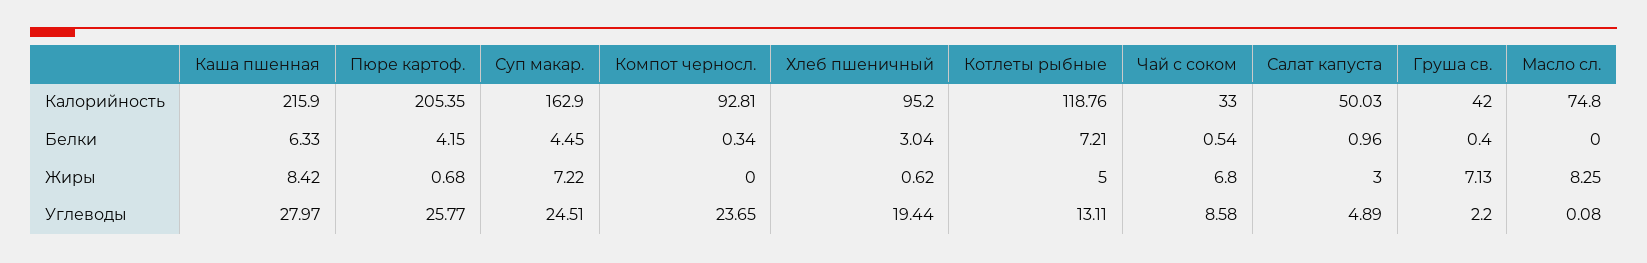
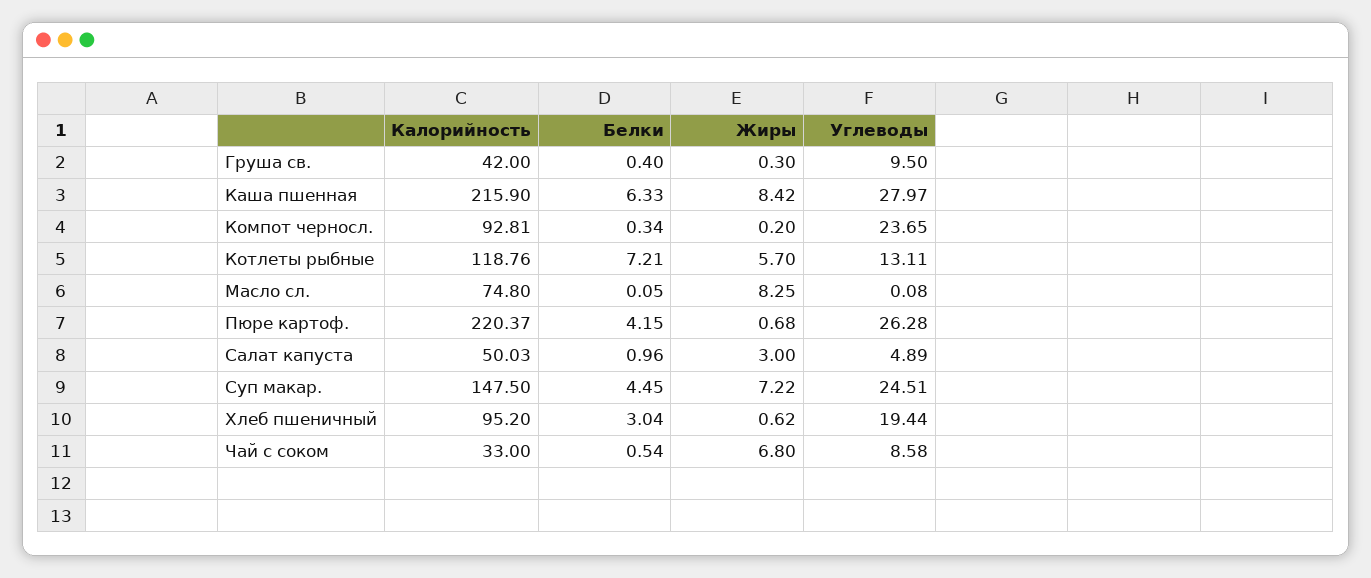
  {
    "Каша пшенная": {
      "Калорийность": 215.9,
      "Белки": 6.33,
      "Жиры": 8.42,
      "Углеводы": 27.97
    },
    "Пюре картоф.": {
-     "Калорийность": 205.35,
+     "Калорийность": 220.37,
      "Белки": 4.15,
      "Жиры": 0.68,
-     "Углеводы": 25.77
+     "Углеводы": 26.28
    },
    "Суп макар.": {
-     "Калорийность": 162.9,
+     "Калорийность": 147.5,
      "Белки": 4.45,
      "Жиры": 7.22,
      "Углеводы": 24.51
    },
    "Компот черносл.": {
      "Калорийность": 92.81,
      "Белки": 0.34,
-     "Жиры": 0,
+     "Жиры": 0.2,
      "Углеводы": 23.65
    },
    "Хлеб пшеничный": {
      "Калорийность": 95.2,
      "Белки": 3.04,
      "Жиры": 0.62,
      "Углеводы": 19.44
    },
    "Котлеты рыбные": {
      "Калорийность": 118.76,
      "Белки": 7.21,
-     "Жиры": 5,
+     "Жиры": 5.7,
      "Углеводы": 13.11
    },
    "Чай с соком": {
      "Калорийность": 33,
      "Белки": 0.54,
      "Жиры": 6.8,
      "Углеводы": 8.58
    },
    "Салат капуста": {
      "Калорийность": 50.03,
      "Белки": 0.96,
      "Жиры": 3,
      "Углеводы": 4.89
    },
    "Груша св.": {
      "Калорийность": 42,
      "Белки": 0.4,
-     "Жиры": 7.13,
+     "Жиры": 0.3,
-     "Углеводы": 2.2
+     "Углеводы": 9.5
    },
    "Масло сл.": {
      "Калорийность": 74.8,
-     "Белки": 0,
+     "Белки": 0.05,
      "Жиры": 8.25,
      "Углеводы": 0.08
    }
  }

